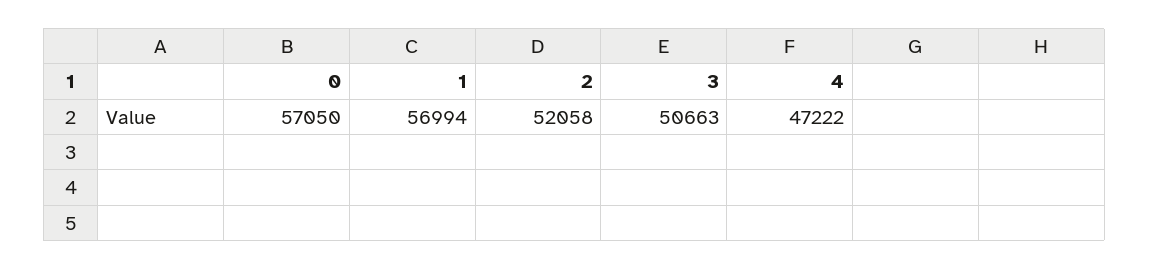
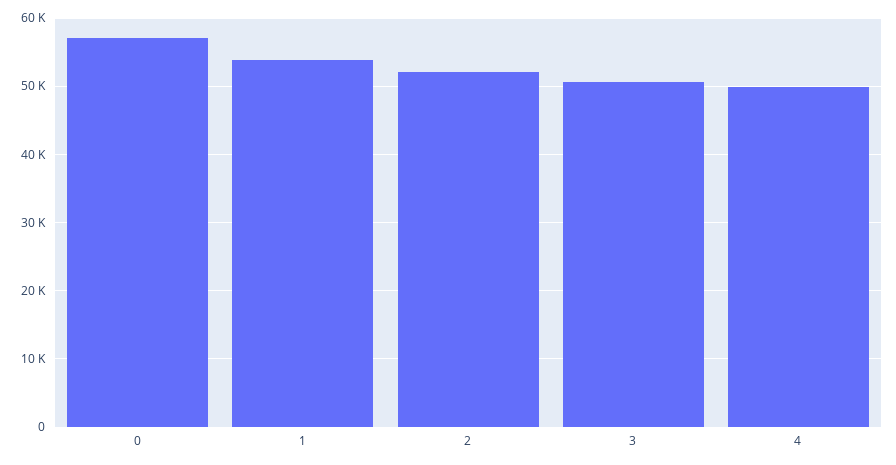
  {
    "0": 57050,
-   "1": 56994,
+   "1": 54000,
    "2": 52058,
    "3": 50663,
-   "4": 47222
+   "4": 50000
  }

